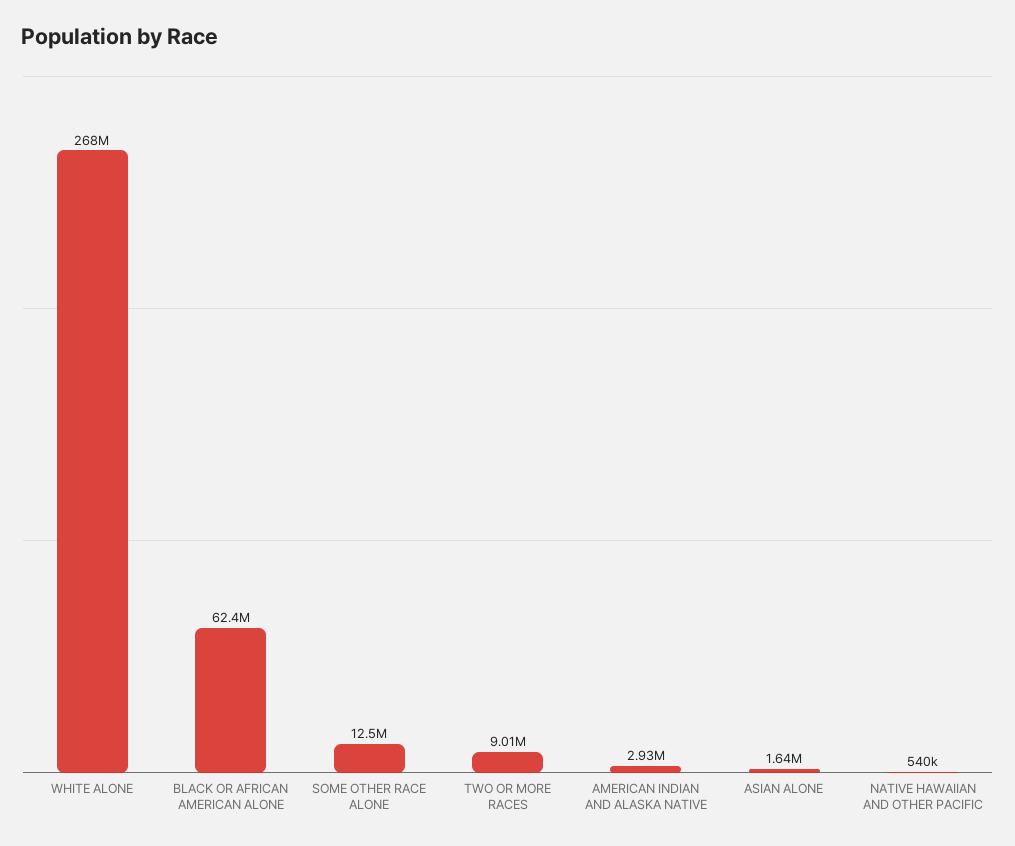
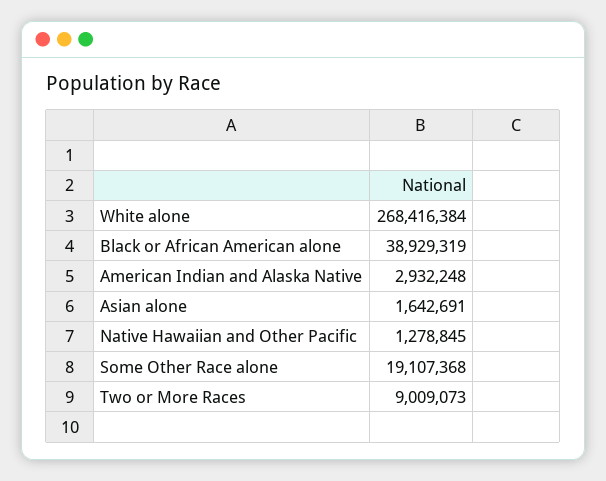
  {
    "WHITE ALONE": 268416384,
-   "BLACK OR AFRICAN AMERICAN ALONE": 62400000,
+   "BLACK OR AFRICAN AMERICAN ALONE": 38929319,
-   "SOME OTHER RACE ALONE": 12500000,
+   "SOME OTHER RACE ALONE": 19107368,
    "TWO OR MORE RACES": 9009073,
    "AMERICAN INDIAN AND ALASKA NATIVE": 2932248,
    "ASIAN ALONE": 1642691,
-   "NATIVE HAWAIIAN AND OTHER PACIFIC": 540000
+   "NATIVE HAWAIIAN AND OTHER PACIFIC": 1278845
  }

